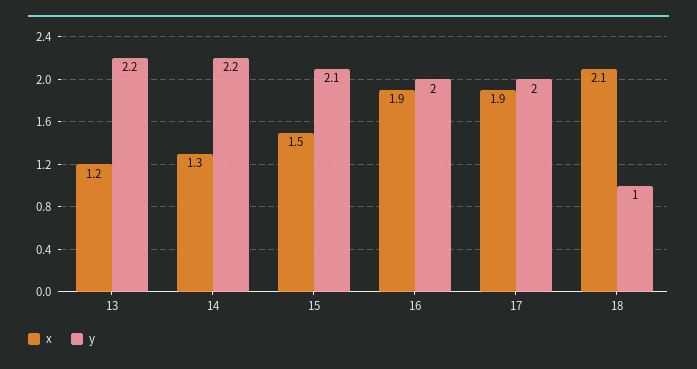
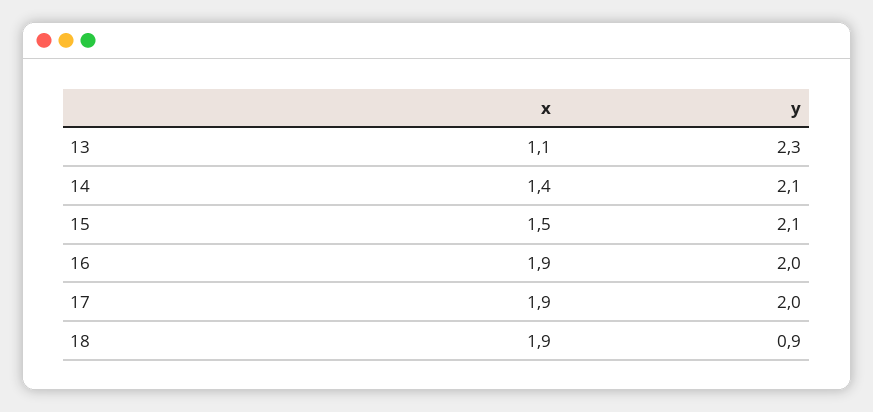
  {
    "x": {
-     "13": 1.2,
+     "13": 1.1,
-     "14": 1.3,
+     "14": 1.4,
      "15": 1.5,
      "16": 1.9,
      "17": 1.9,
-     "18": 2.1
+     "18": 1.9
    },
    "y": {
-     "13": 2.2,
+     "13": 2.3,
-     "14": 2.2,
+     "14": 2.1,
      "15": 2.1,
      "16": 2,
      "17": 2,
-     "18": 1
+     "18": 0.9
    }
  }

